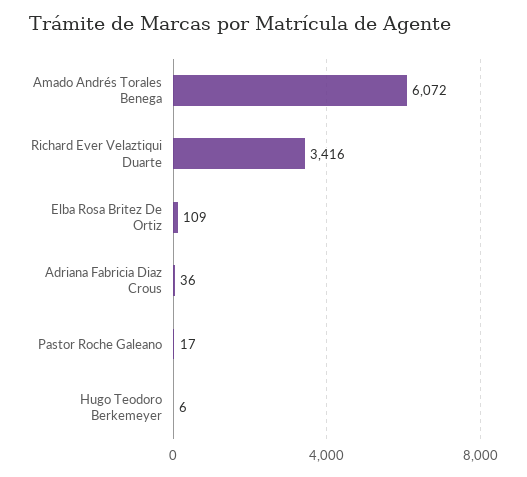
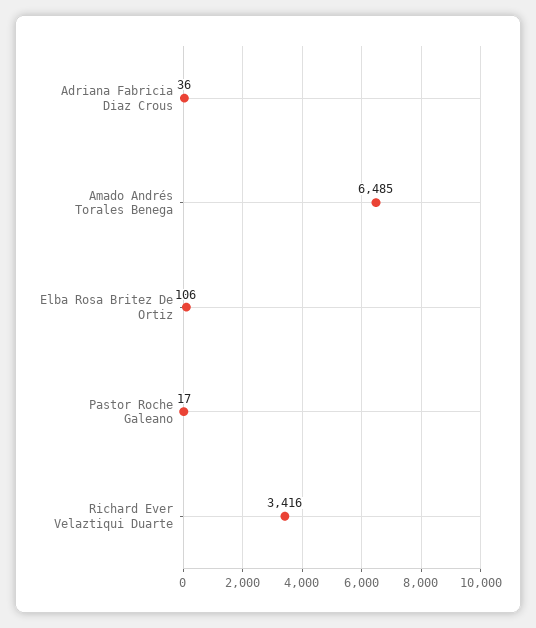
  {
-   "Amado Andrés Torales Benega": 6072,
+   "Amado Andrés Torales Benega": 6485,
    "Richard Ever Velaztiqui Duarte": 3416,
-   "Elba Rosa Britez De Ortiz": 109,
+   "Elba Rosa Britez De Ortiz": 106,
    "Adriana Fabricia Diaz Crous": 36,
-   "Pastor Roche Galeano": 17,
+   "Pastor Roche Galeano": 17
-   "Hugo Teodoro Berkemeyer": 6
  }

